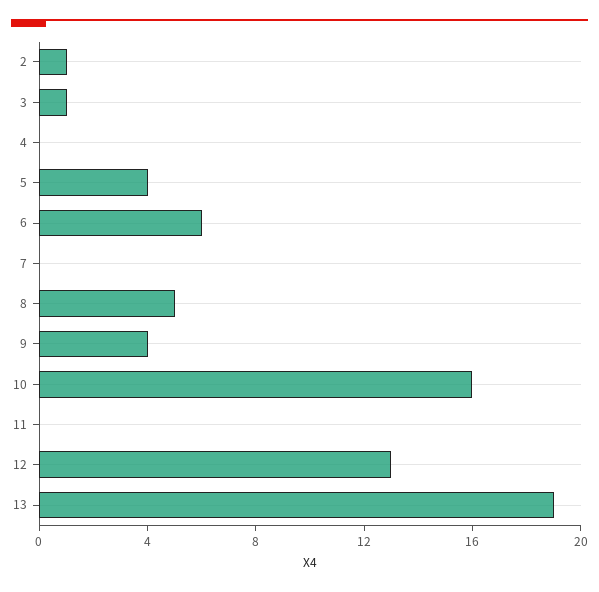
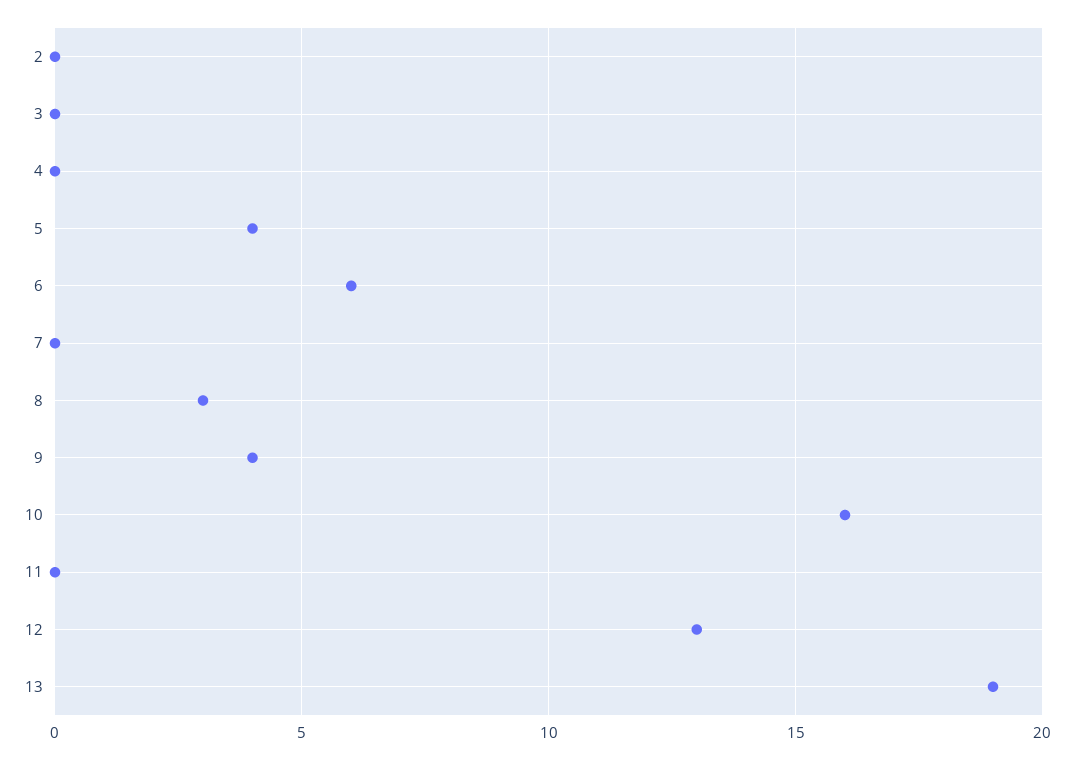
  {
-   "2": 1,
+   "2": 0,
-   "3": 1,
+   "3": 0,
    "4": 0,
    "5": 4,
    "6": 6,
    "7": 0,
-   "8": 5,
+   "8": 3,
    "9": 4,
    "10": 16,
    "11": 0,
    "12": 13,
    "13": 19
  }

